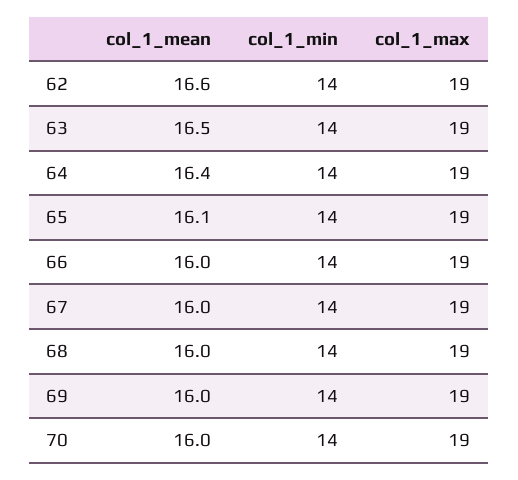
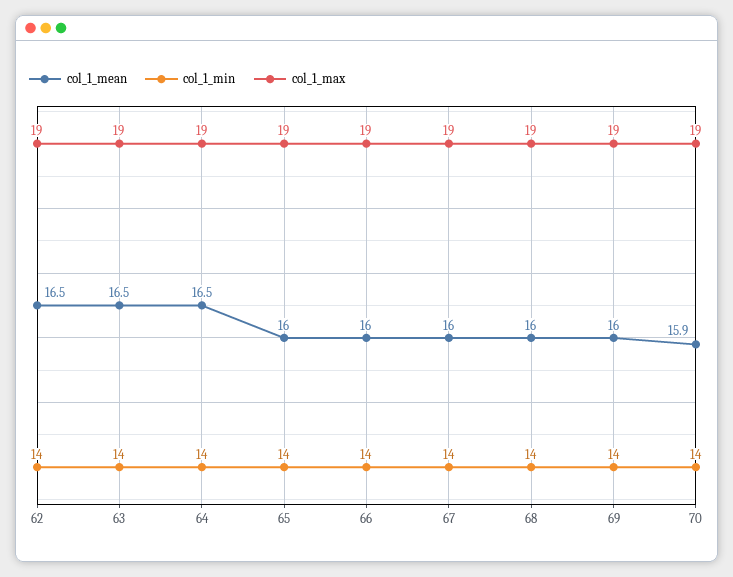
  {
    "col_1_mean": {
-     "62": 16.6,
+     "62": 16.5,
      "63": 16.5,
-     "64": 16.4,
+     "64": 16.5,
-     "65": 16.1,
+     "65": 16,
      "66": 16,
      "67": 16,
      "68": 16,
      "69": 16,
-     "70": 16
+     "70": 15.9
    },
    "col_1_min": {
      "62": 14,
      "63": 14,
      "64": 14,
      "65": 14,
      "66": 14,
      "67": 14,
      "68": 14,
      "69": 14,
      "70": 14
    },
    "col_1_max": {
      "62": 19,
      "63": 19,
      "64": 19,
      "65": 19,
      "66": 19,
      "67": 19,
      "68": 19,
      "69": 19,
      "70": 19
    }
  }

